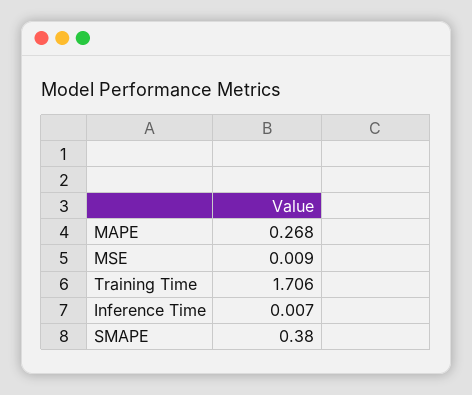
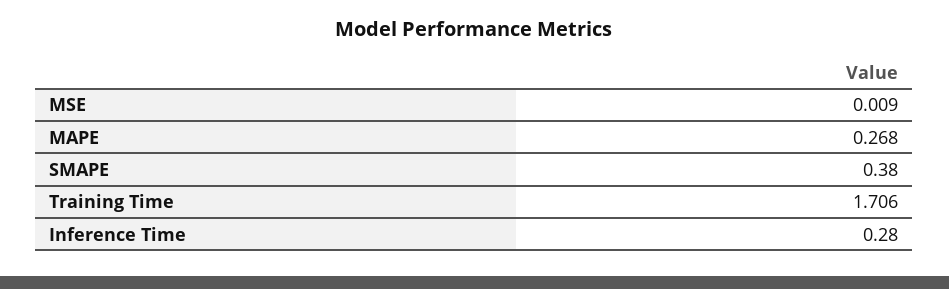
  {
    "MAPE": 0.268,
    "MSE": 0.009,
    "Training Time": 1.706,
-   "Inference Time": 0.007,
+   "Inference Time": 0.28,
    "SMAPE": 0.38
  }

